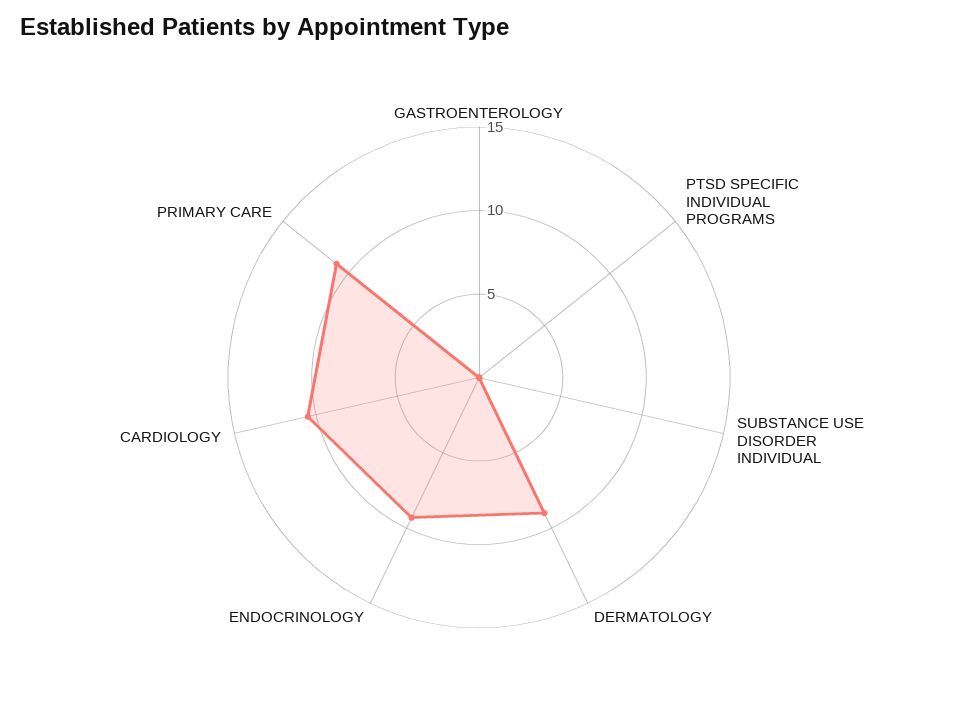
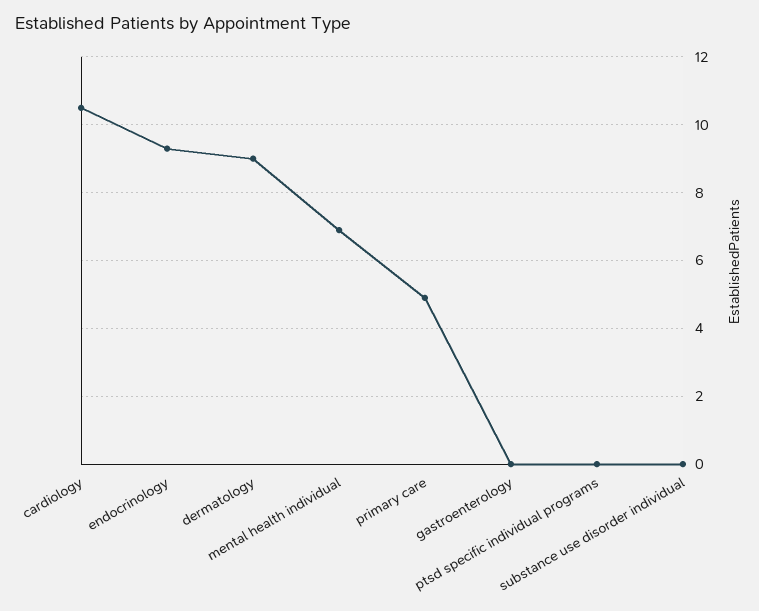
  {
    "GASTROENTEROLOGY": 0,
    "PTSD SPECIFIC INDIVIDUAL PROGRAMS": 0,
    "SUBSTANCE USE DISORDER INDIVIDUAL": 0,
    "DERMATOLOGY": 9,
    "ENDOCRINOLOGY": 9.5,
    "CARDIOLOGY": 10.5,
-   "PRIMARY CARE": 11
+   "PRIMARY CARE": 5,
+   "mental health individual": 7
  }

